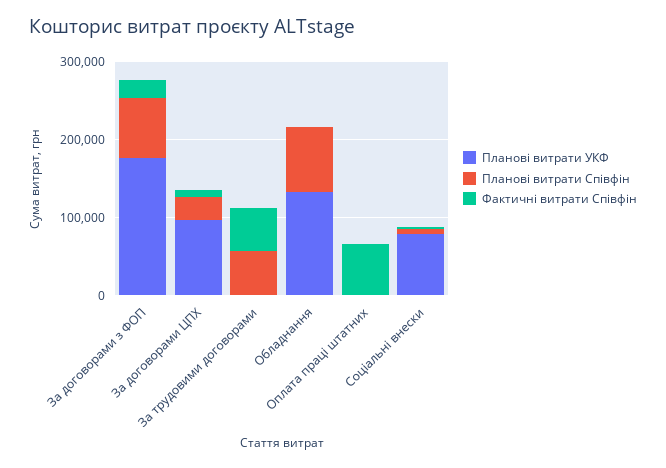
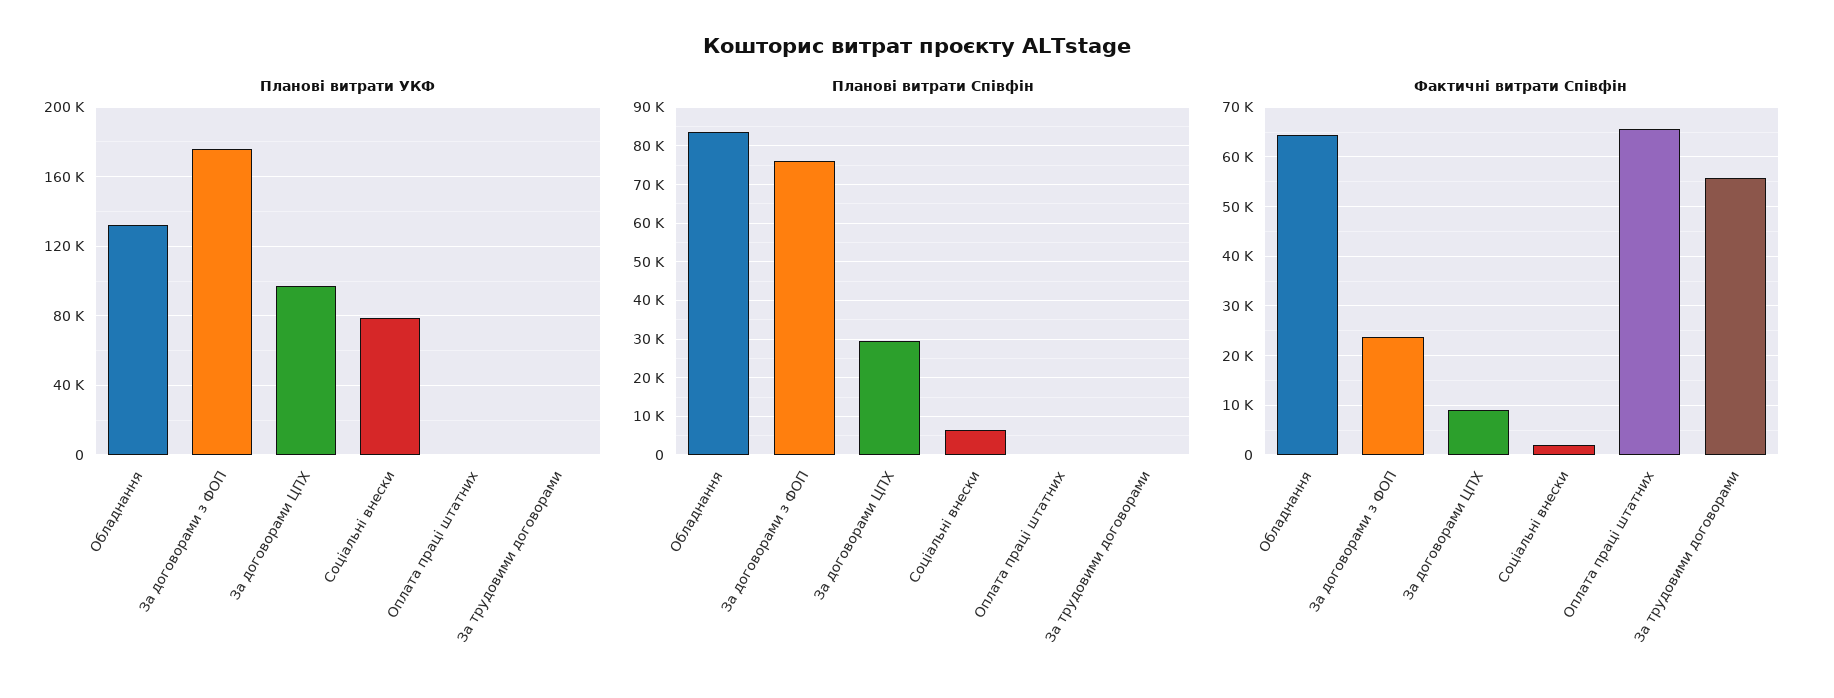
  {
    "Планові витрати УКФ": {
      "За договорами з ФОП": 175000,
      "За договорами ЦПХ": 95000,
      "За трудовими договорами": 0,
      "Обладнання": 130000,
      "Оплата праці штатних": 0,
      "Соціальні внески": 80000
    },
    "Планові витрати Співфін": {
      "За договорами з ФОП": 76000,
      "За договорами ЦПХ": 30000,
-     "За трудовими договорами": 60000,
+     "За трудовими договорами": 0,
      "Обладнання": 84000,
      "Оплата праці штатних": 0,
      "Соціальні внески": 6000
    },
    "Фактичні витрати Співфін": {
      "За договорами з ФОП": 24000,
      "За договорами ЦПХ": 8000,
      "За трудовими договорами": 56000,
-     "Обладнання": 0,
+     "Обладнання": 64000,
      "Оплата праці штатних": 66000,
      "Соціальні внески": 2000
    }
  }

